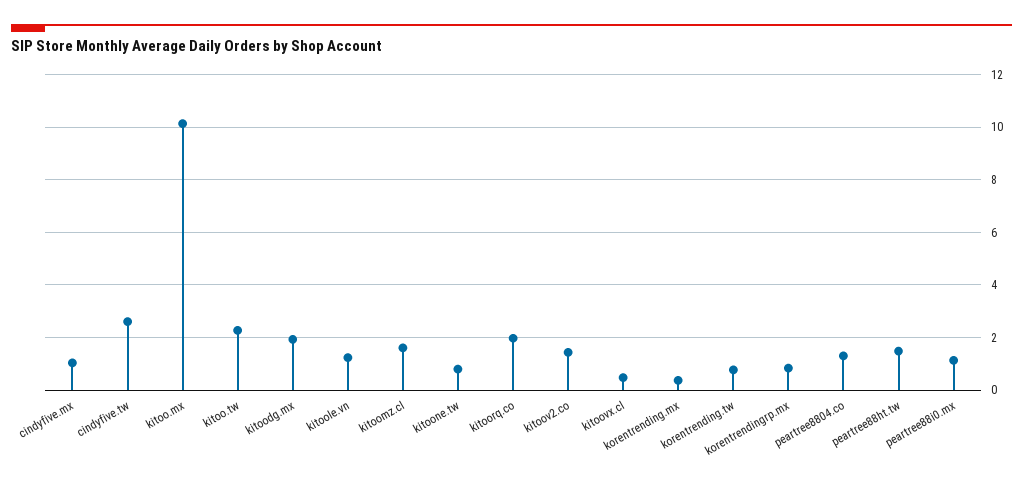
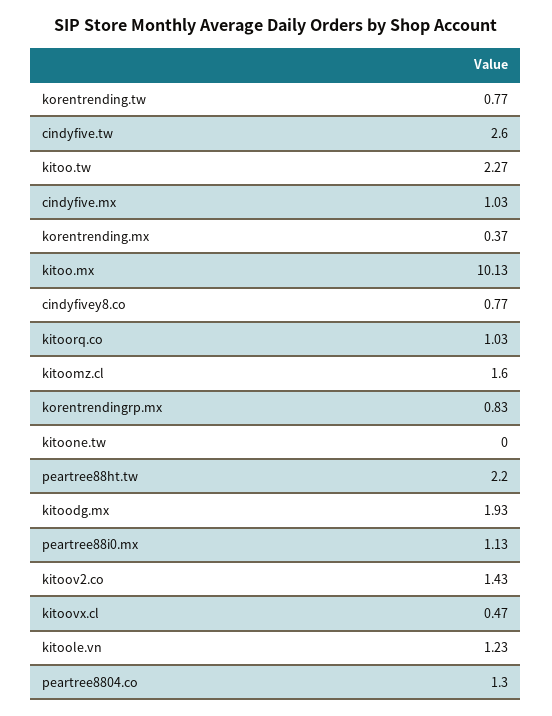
  {
    "cindyfive.mx": 1.03,
    "cindyfive.tw": 2.6,
    "kitoo.mx": 10.13,
    "kitoo.tw": 2.27,
    "kitoodg.mx": 1.93,
    "kitoole.vn": 1.23,
    "kitoomz.cl": 1.6,
-   "kitoone.tw": 0.75,
+   "kitoone.tw": 0,
-   "kitoorq.co": 2,
+   "kitoorq.co": 1.03,
    "kitoov2.co": 1.43,
    "kitoovx.cl": 0.47,
    "korentrending.mx": 0.37,
    "korentrending.tw": 0.77,
    "korentrendingrp.mx": 0.83,
    "peartree8804.co": 1.3,
-   "peartree88ht.tw": 1.5,
+   "peartree88ht.tw": 2.2,
-   "peartree88i0.mx": 1.13
+   "peartree88i0.mx": 1.13,
+   "cindyfivey8.co": 0.77
  }

